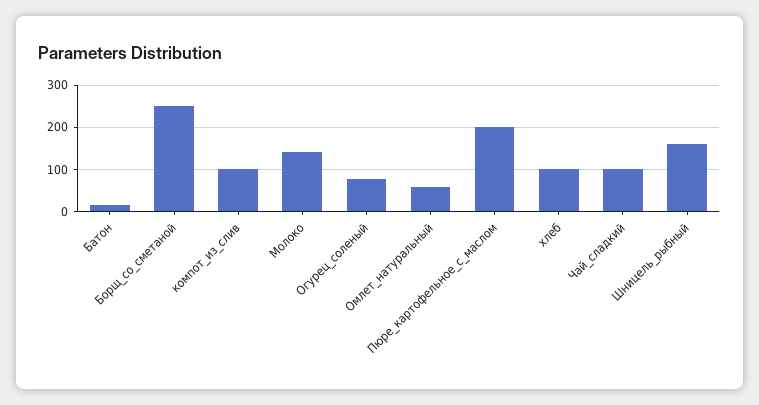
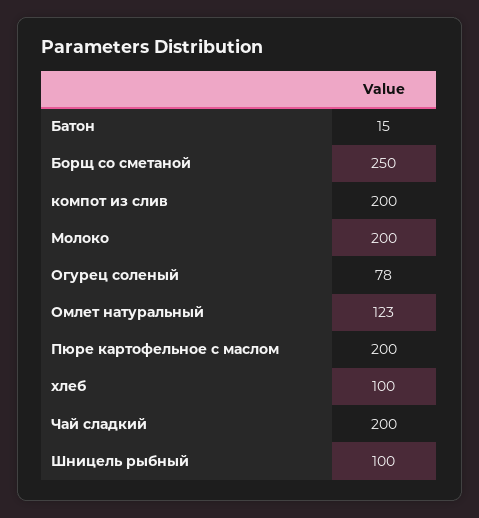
  {
    "Батон": 15,
    "Борщ_со_сметаной": 250,
-   "компот_из_слив": 100,
+   "компот_из_слив": 200,
-   "Молоко": 140,
+   "Молоко": 200,
    "Огурец_соленый": 78,
-   "Омлет_натуральный": 60,
+   "Омлет_натуральный": 123,
    "Пюре_картофельное_с_маслом": 200,
    "хлеб": 100,
-   "Чай_сладкий": 100,
+   "Чай_сладкий": 200,
-   "Шницель_рыбный": 160
+   "Шницель_рыбный": 100
  }

